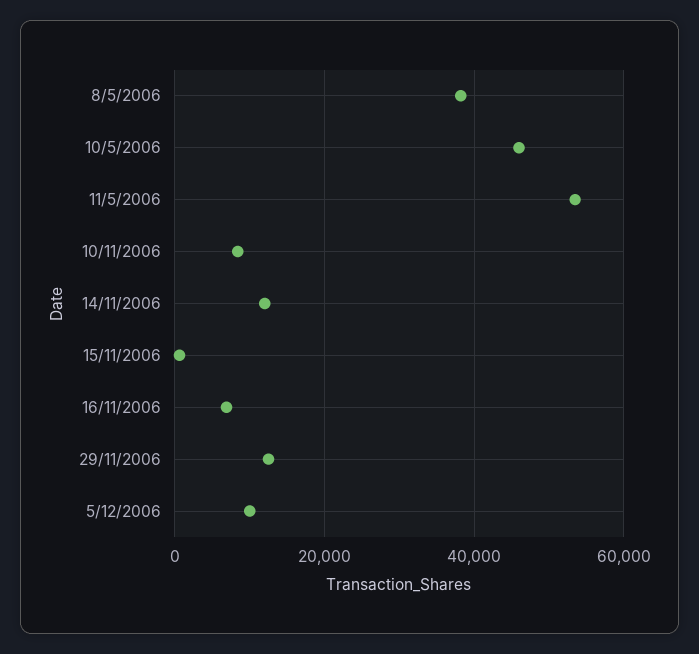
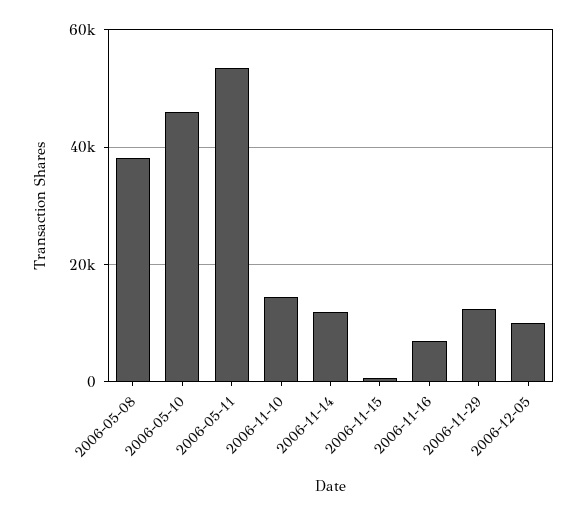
  {
    "8/5/2006": 38000,
    "10/5/2006": 46000,
    "11/5/2006": 54000,
-   "10/11/2006": 8000,
+   "10/11/2006": 14000,
    "14/11/2006": 12000,
    "15/11/2006": 0,
    "16/11/2006": 6000,
    "29/11/2006": 12000,
    "5/12/2006": 10000
  }

